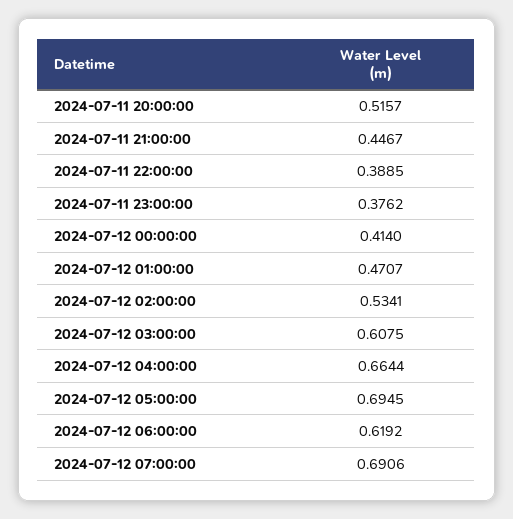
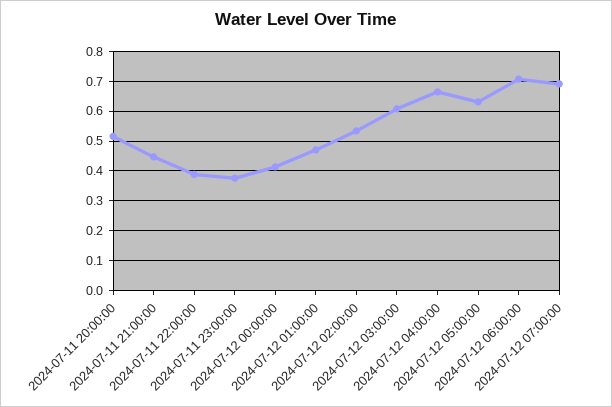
  {
    "2024-07-11 20:00:00": 0.5157,
    "2024-07-11 21:00:00": 0.4467,
    "2024-07-11 22:00:00": 0.3885,
    "2024-07-11 23:00:00": 0.3762,
    "2024-07-12 00:00:00": 0.414,
    "2024-07-12 01:00:00": 0.4707,
    "2024-07-12 02:00:00": 0.5341,
    "2024-07-12 03:00:00": 0.6075,
    "2024-07-12 04:00:00": 0.6644,
-   "2024-07-12 05:00:00": 0.6945,
+   "2024-07-12 05:00:00": 0.625,
-   "2024-07-12 06:00:00": 0.6192,
+   "2024-07-12 06:00:00": 0.7,
    "2024-07-12 07:00:00": 0.6906
  }

